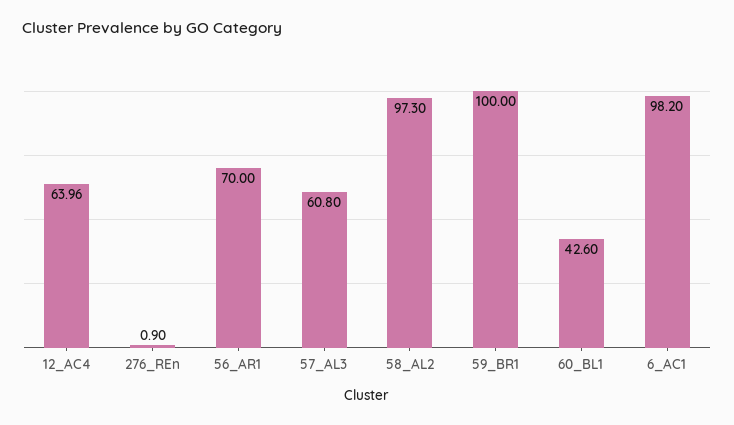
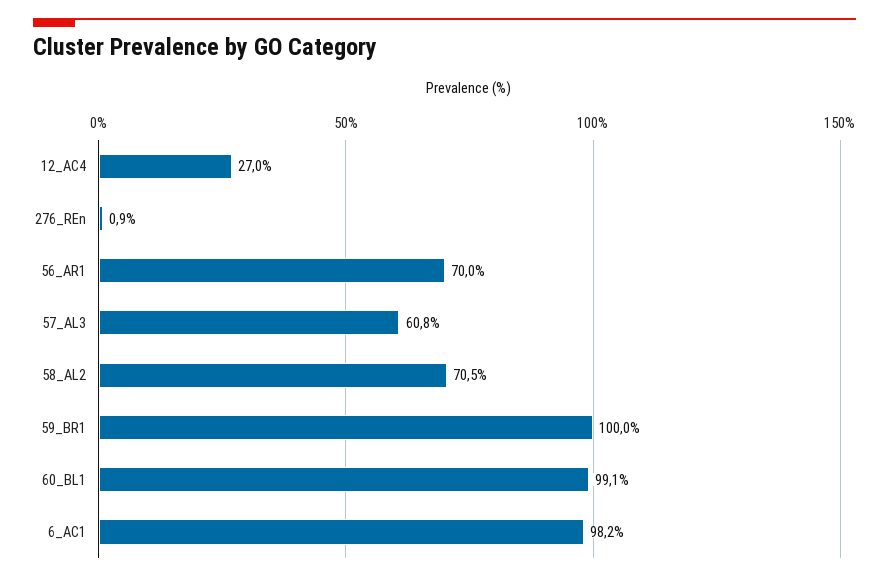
  {
-   "12_AC4": 63.96,
+   "12_AC4": 27,
    "276_REn": 0.9,
    "56_AR1": 70,
    "57_AL3": 60.8,
-   "58_AL2": 97.3,
+   "58_AL2": 70.5,
    "59_BR1": 100,
-   "60_BL1": 42.6,
+   "60_BL1": 99.1,
    "6_AC1": 98.2
  }

